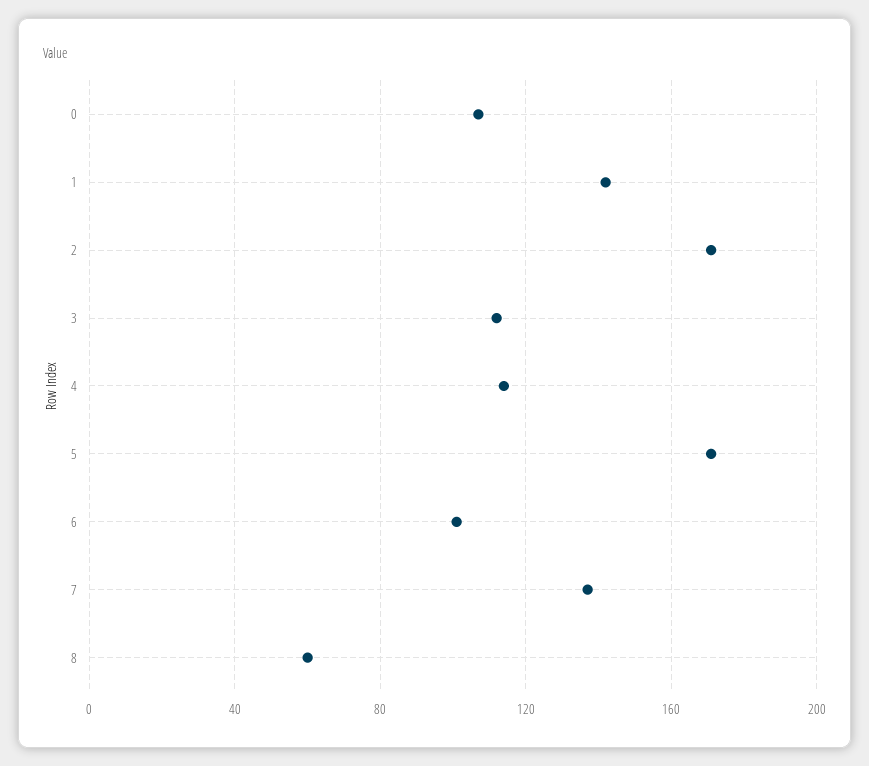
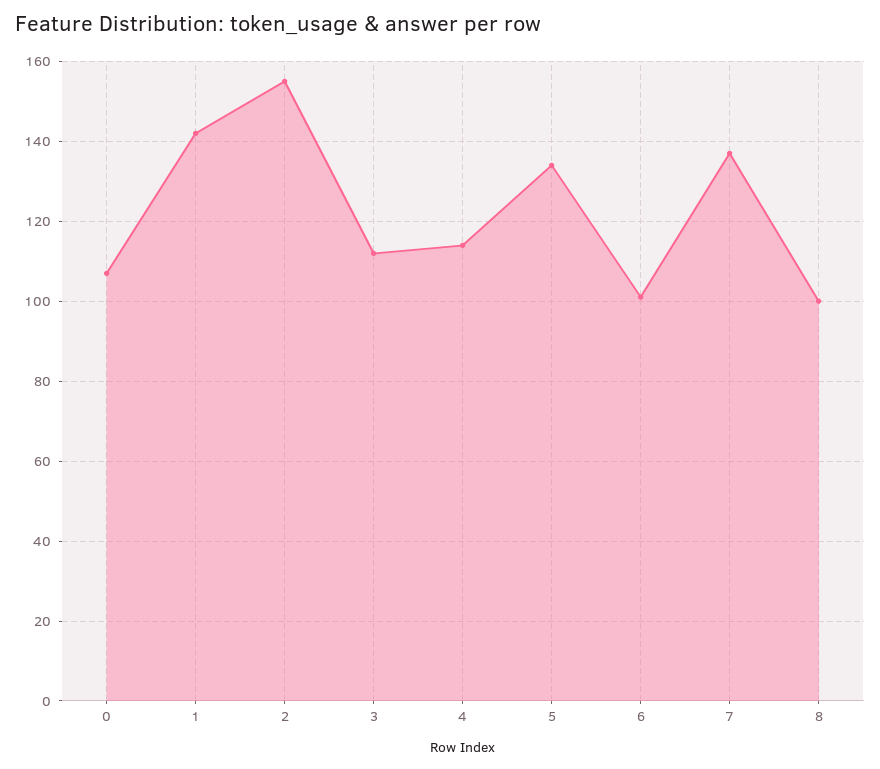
  {
    "0": 105,
    "1": 140,
-   "2": 170,
+   "2": 155,
    "3": 110,
    "4": 115,
-   "5": 170,
+   "5": 135,
    "6": 100,
    "7": 135,
-   "8": 60
+   "8": 100
  }

